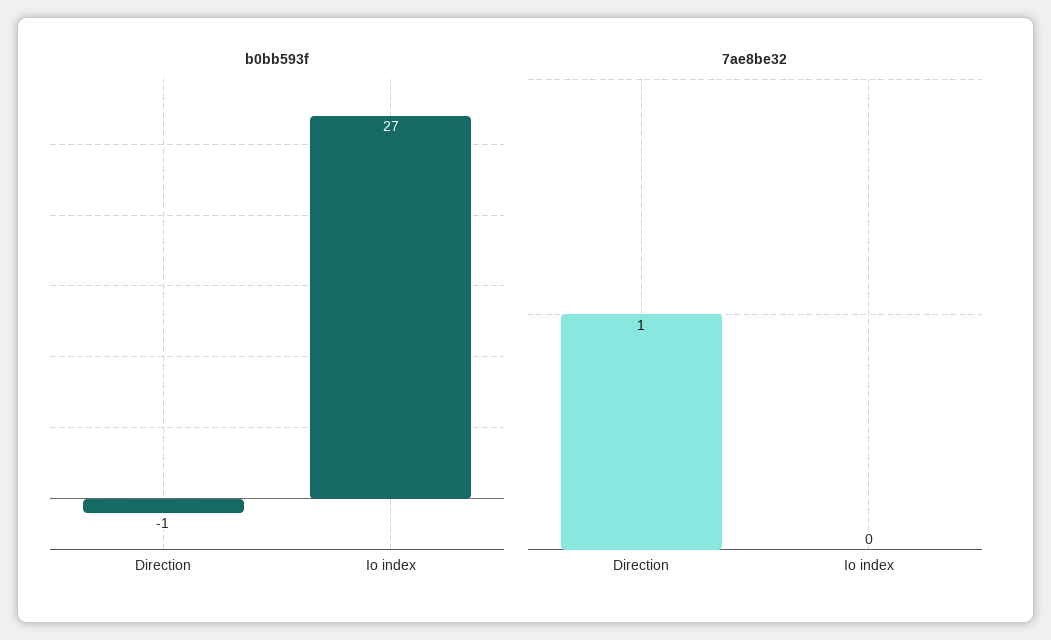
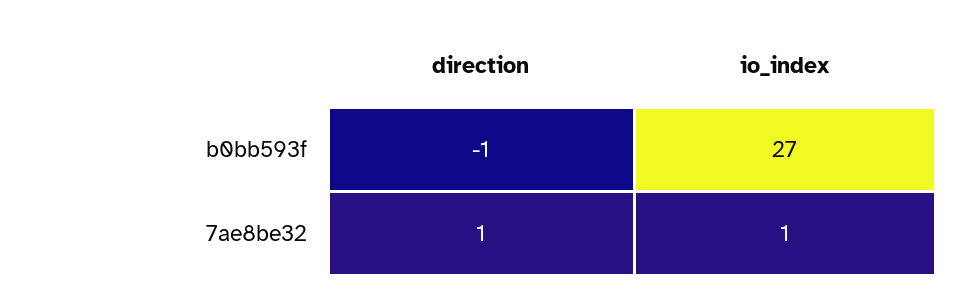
  {
    "b0bb593f": {
      "Direction": -1,
      "Io index": 27
    },
    "7ae8be32": {
      "Direction": 1,
-     "Io index": 0
+     "Io index": 1
    }
  }

